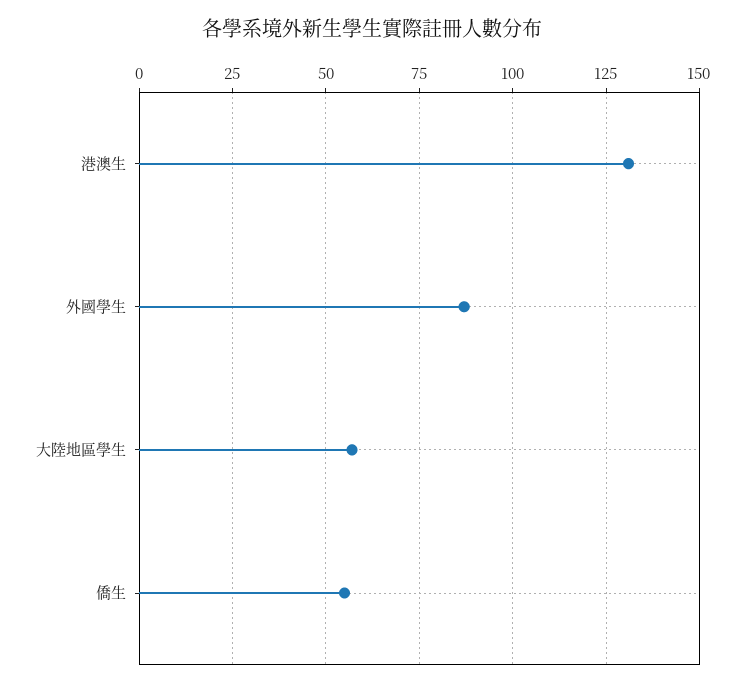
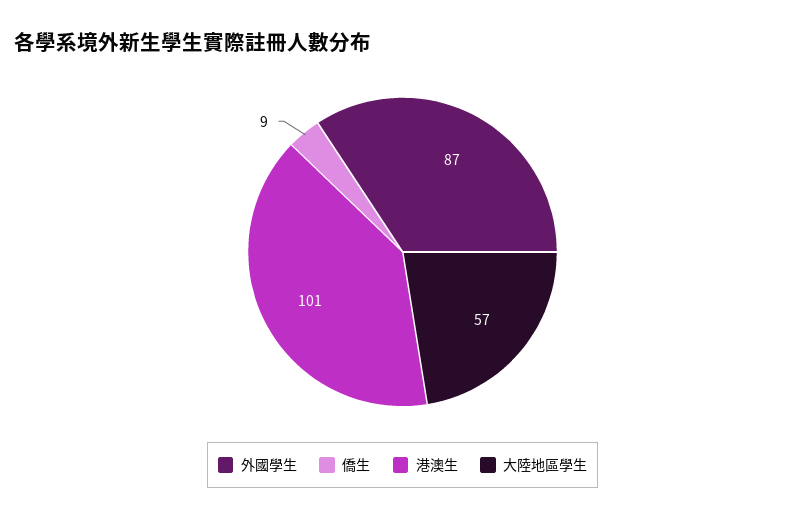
  {
-   "港澳生": 130,
+   "港澳生": 101,
    "外國學生": 87,
    "大陸地區學生": 57,
-   "僑生": 55
+   "僑生": 9
  }

